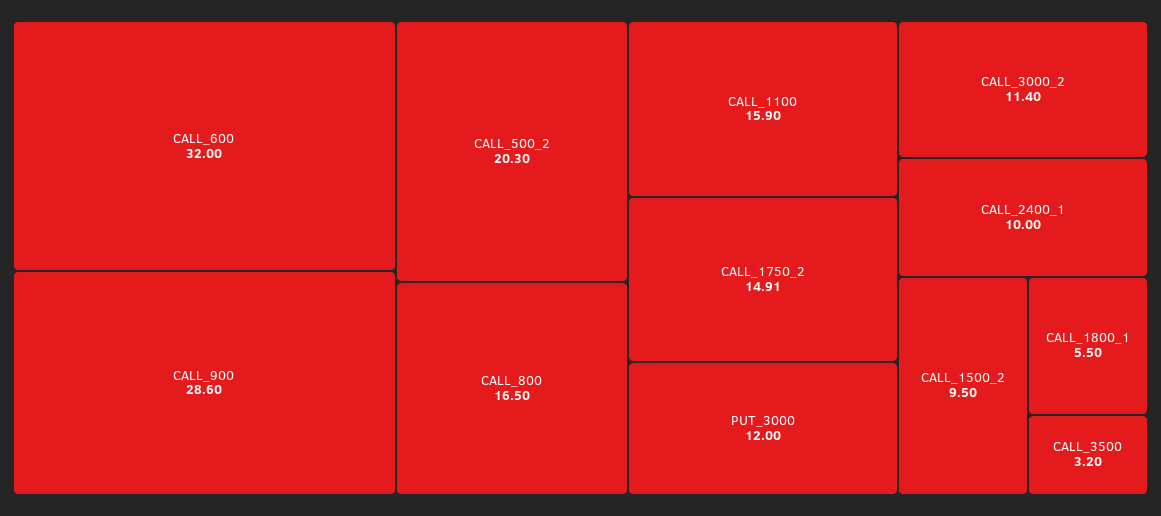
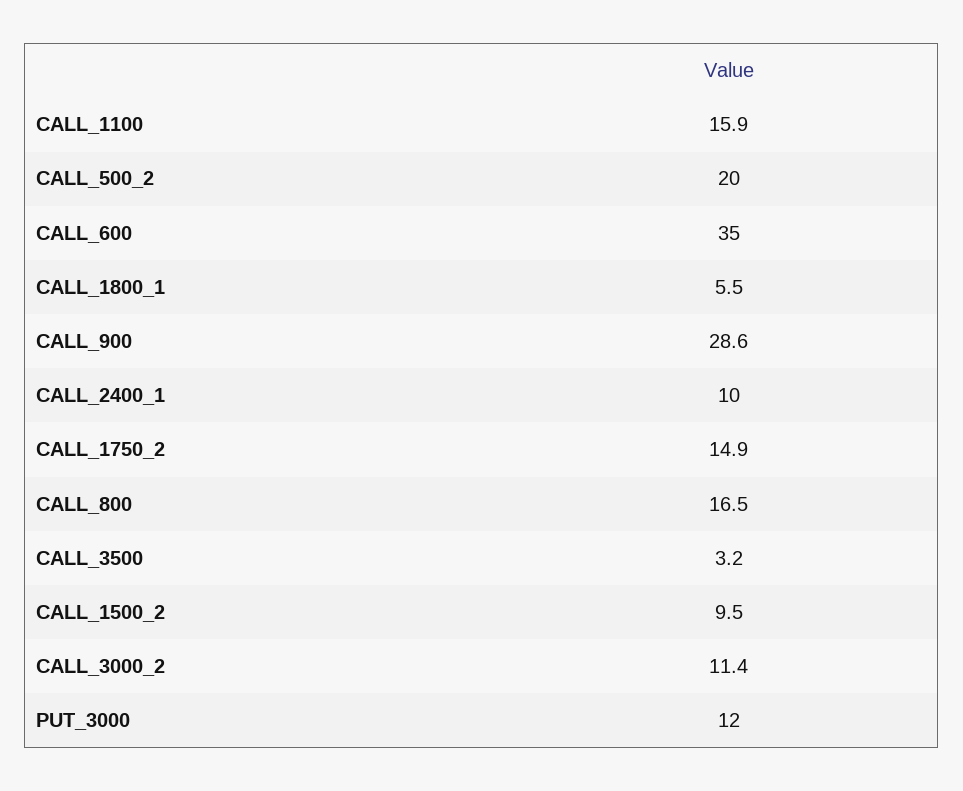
  {
-   "CALL_600": 32,
+   "CALL_600": 35,
    "CALL_900": 28.6,
-   "CALL_500_2": 20.3,
+   "CALL_500_2": 20,
    "CALL_800": 16.5,
    "CALL_1100": 15.9,
-   "CALL_1750_2": 14.91,
+   "CALL_1750_2": 14.9,
    "PUT_3000": 12,
    "CALL_3000_2": 11.4,
    "CALL_2400_1": 10,
    "CALL_1500_2": 9.5,
    "CALL_1800_1": 5.5,
    "CALL_3500": 3.2
  }

